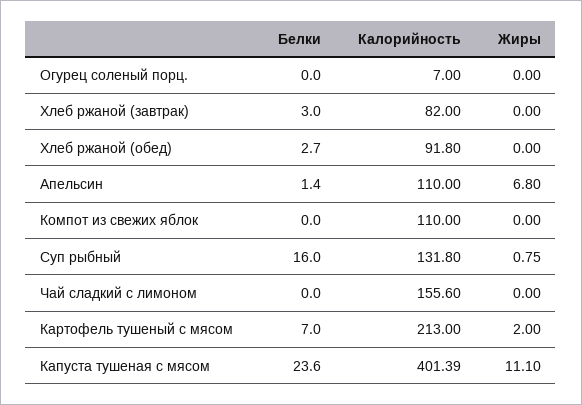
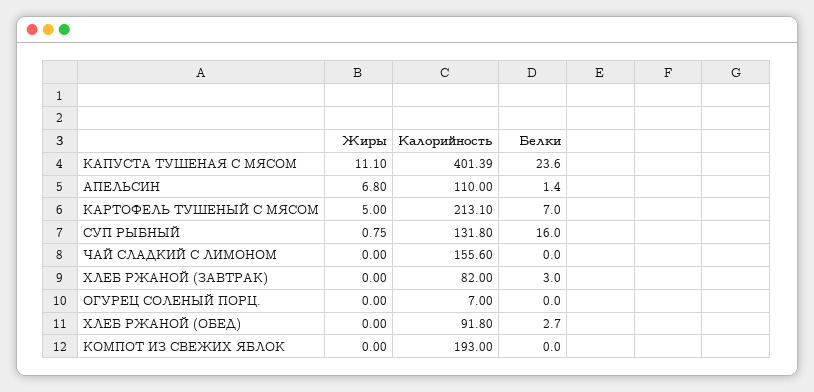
  {
    "Белки": {
      "Огурец соленый порц.": 0,
      "Хлеб ржаной (завтрак)": 3,
      "Хлеб ржаной (обед)": 2.7,
      "Апельсин": 1.4,
      "Компот из свежих яблок": 0,
      "Суп рыбный": 16,
      "Чай сладкий с лимоном": 0,
      "Картофель тушеный с мясом": 7,
      "Капуста тушеная с мясом": 23.6
    },
    "Калорийность": {
      "Огурец соленый порц.": 7,
      "Хлеб ржаной (завтрак)": 82,
      "Хлеб ржаной (обед)": 91.8,
      "Апельсин": 110,
-     "Компот из свежих яблок": 110,
+     "Компот из свежих яблок": 193,
      "Суп рыбный": 131.8,
      "Чай сладкий с лимоном": 155.6,
-     "Картофель тушеный с мясом": 213,
+     "Картофель тушеный с мясом": 213.1,
      "Капуста тушеная с мясом": 401.39
    },
    "Жиры": {
      "Огурец соленый порц.": 0,
      "Хлеб ржаной (завтрак)": 0,
      "Хлеб ржаной (обед)": 0,
      "Апельсин": 6.8,
      "Компот из свежих яблок": 0,
      "Суп рыбный": 0.75,
      "Чай сладкий с лимоном": 0,
-     "Картофель тушеный с мясом": 2,
+     "Картофель тушеный с мясом": 5,
      "Капуста тушеная с мясом": 11.1
    }
  }

